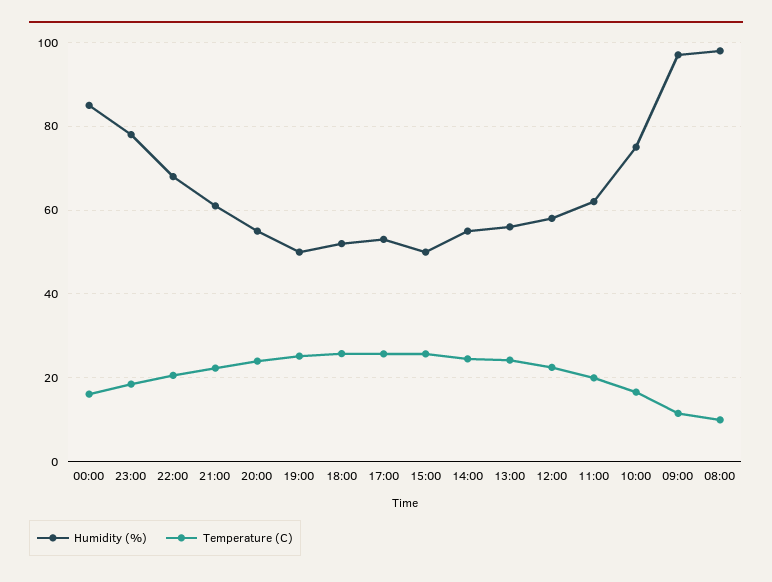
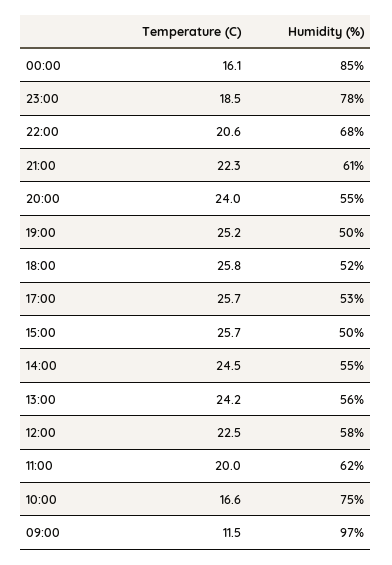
  {
    "Humidity (%)": {
      "00:00": 85,
      "23:00": 78,
      "22:00": 68,
      "21:00": 61,
      "20:00": 55,
      "19:00": 50,
      "18:00": 52,
      "17:00": 53,
      "15:00": 50,
      "14:00": 55,
      "13:00": 56,
      "12:00": 58,
      "11:00": 62,
      "10:00": 75,
-     "09:00": 97,
+     "09:00": 97
-     "08:00": 98
    },
    "Temperature (C)": {
      "00:00": 16.1,
      "23:00": 18.5,
      "22:00": 20.6,
      "21:00": 22.3,
      "20:00": 24,
      "19:00": 25.2,
      "18:00": 25.8,
      "17:00": 25.7,
      "15:00": 25.7,
      "14:00": 24.5,
      "13:00": 24.2,
      "12:00": 22.5,
      "11:00": 20,
      "10:00": 16.6,
-     "09:00": 11.5,
+     "09:00": 11.5
-     "08:00": 10
    }
  }

